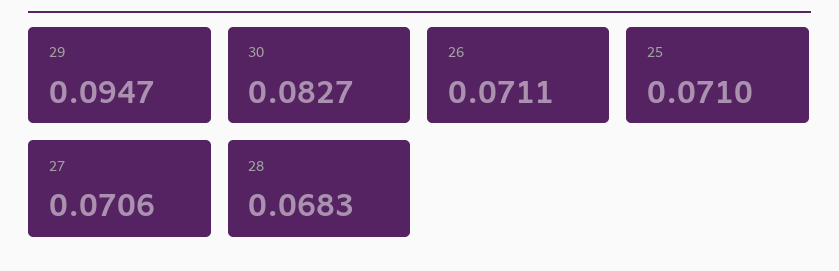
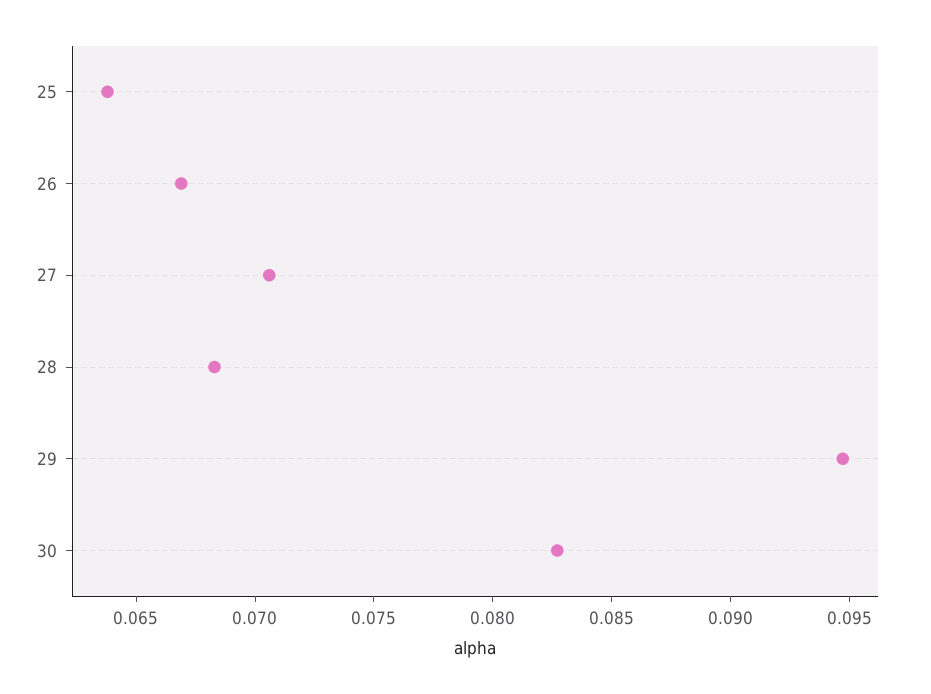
  {
    "29": 0.0947,
    "30": 0.0827,
-   "26": 0.0711,
+   "26": 0.067,
-   "25": 0.071,
+   "25": 0.064,
    "27": 0.0706,
    "28": 0.0683
  }

